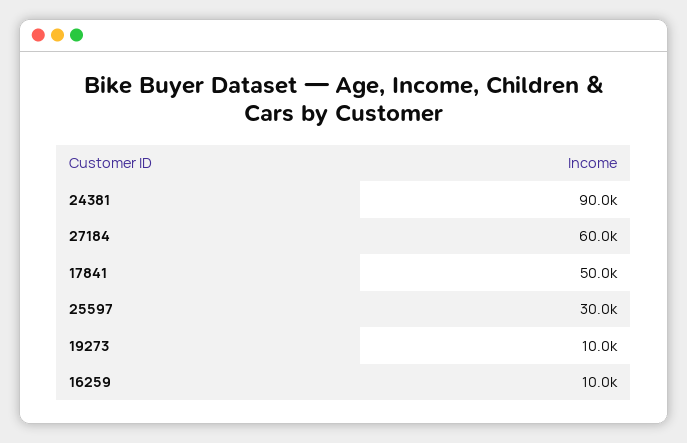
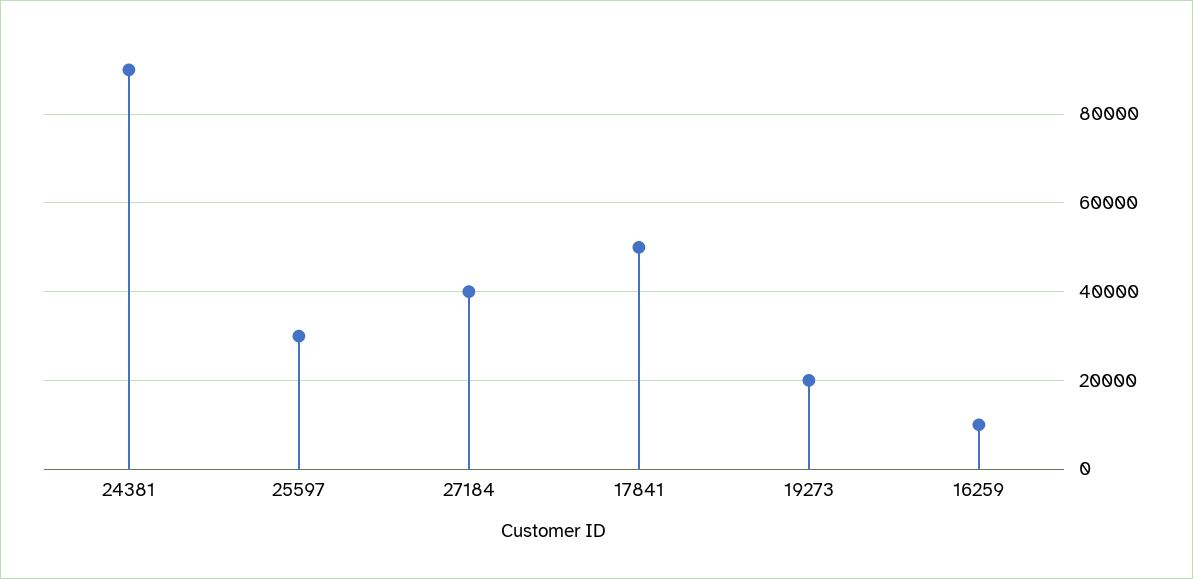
  {
    "24381": 90000,
-   "27184": 60000,
+   "27184": 40000,
    "17841": 50000,
    "25597": 30000,
-   "19273": 10000,
+   "19273": 20000,
    "16259": 10000
  }

